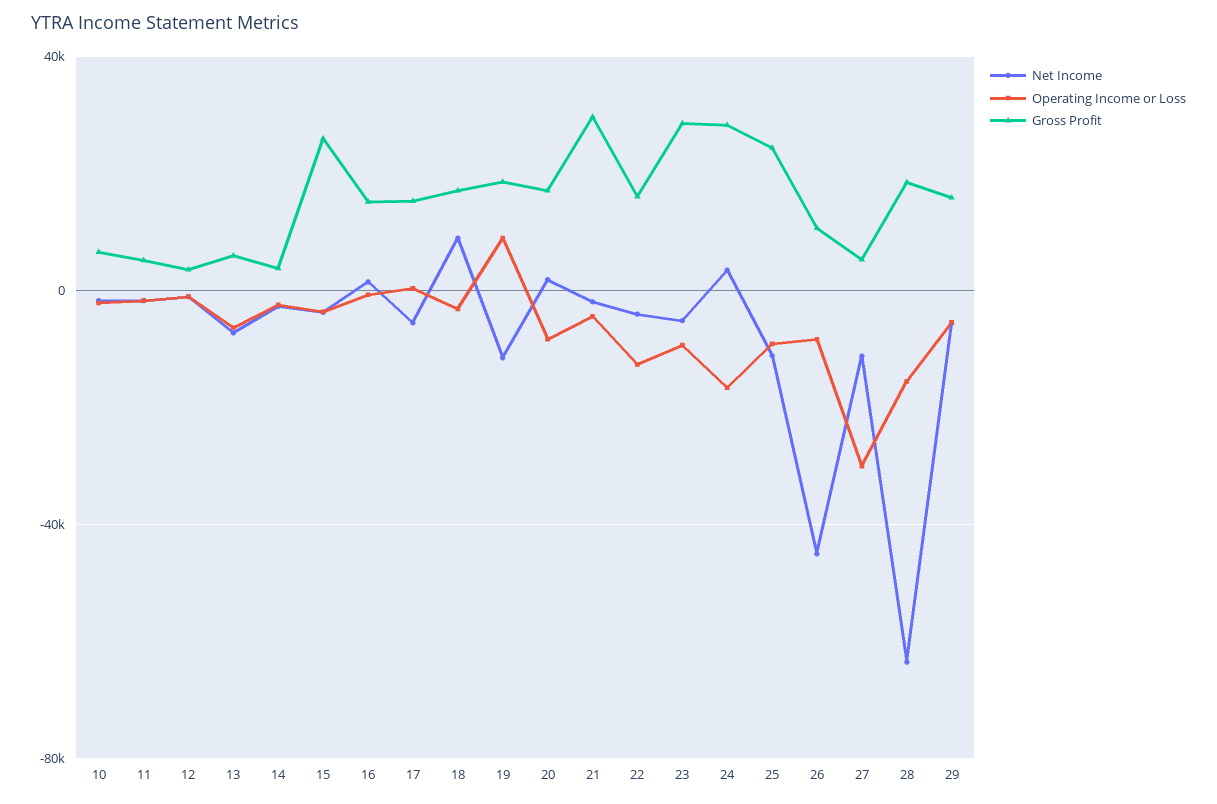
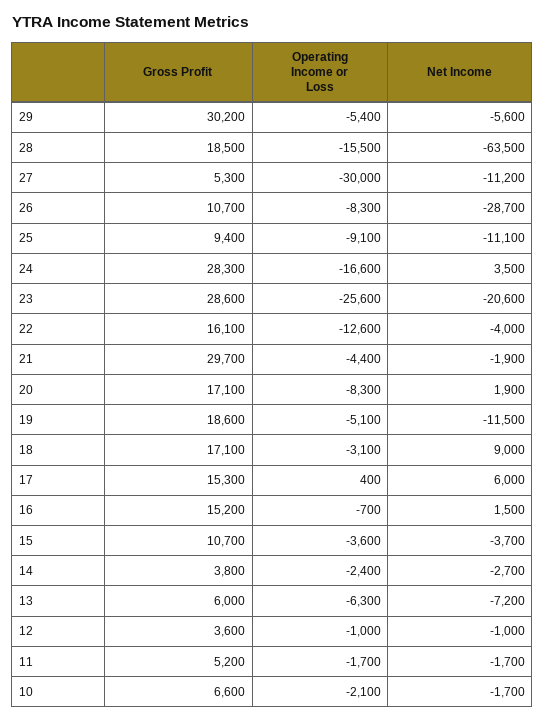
  {
    "Net Income": {
      "10": -1700,
      "11": -1700,
      "12": -1000,
      "13": -7200,
      "14": -2700,
      "15": -3700,
      "16": 1500,
-     "17": -5000,
+     "17": 6000,
      "18": 9000,
      "19": -11500,
      "20": 1900,
      "21": -1900,
      "22": -4000,
-     "23": -5000,
+     "23": -20600,
      "24": 3500,
      "25": -11100,
-     "26": -45000,
+     "26": -28700,
      "27": -11200,
      "28": -63500,
      "29": -5600
    },
    "Operating Income or Loss": {
      "10": -2100,
      "11": -1700,
      "12": -1000,
      "13": -6300,
      "14": -2400,
      "15": -3600,
      "16": -700,
      "17": 400,
      "18": -3100,
-     "19": 10000,
+     "19": -5100,
      "20": -8300,
      "21": -4400,
      "22": -12600,
-     "23": -10000,
+     "23": -25600,
      "24": -16600,
      "25": -9100,
      "26": -8300,
      "27": -30000,
      "28": -15500,
      "29": -5400
    },
    "Gross Profit": {
      "10": 6600,
      "11": 5200,
      "12": 3600,
      "13": 6000,
      "14": 3800,
-     "15": 25000,
+     "15": 10700,
      "16": 15200,
      "17": 15300,
      "18": 17100,
      "19": 18600,
      "20": 17100,
      "21": 29700,
      "22": 16100,
      "23": 28600,
      "24": 28300,
-     "25": 25000,
+     "25": 9400,
      "26": 10700,
      "27": 5300,
      "28": 18500,
-     "29": 15000
+     "29": 30200
    }
  }

